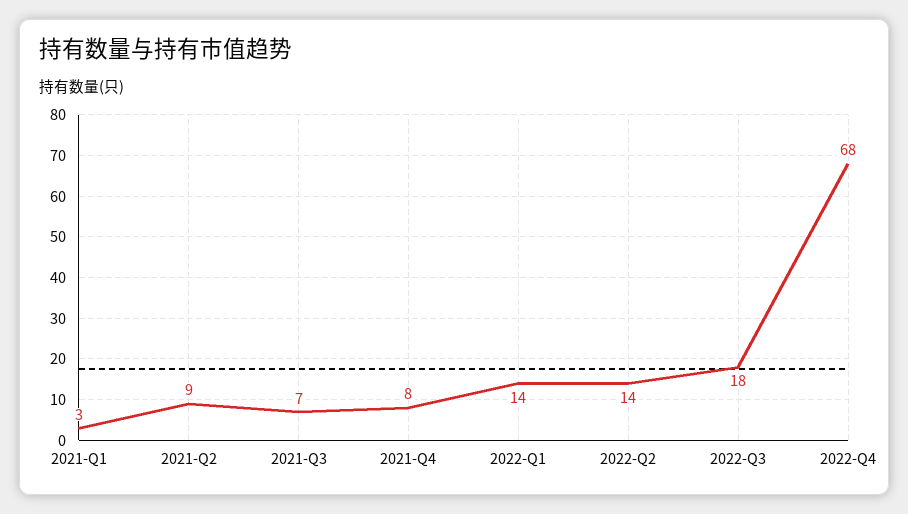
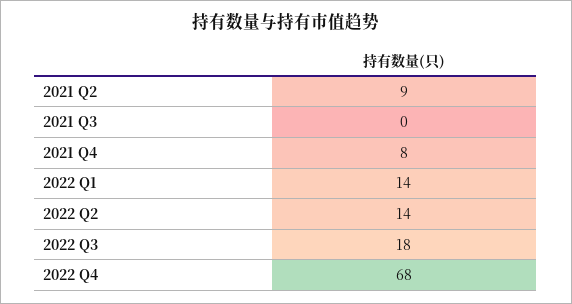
  {
-   "2021-Q1": 3,
    "2021-Q2": 9,
-   "2021-Q3": 7,
+   "2021-Q3": 0,
    "2021-Q4": 8,
    "2022-Q1": 14,
    "2022-Q2": 14,
    "2022-Q3": 18,
    "2022-Q4": 68
  }

